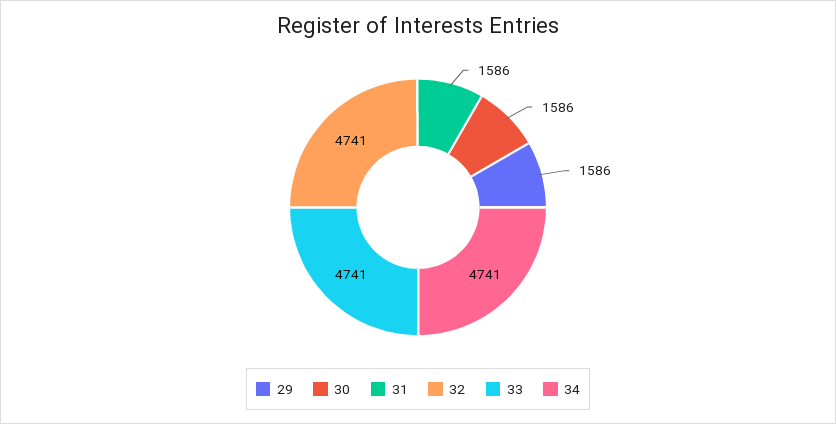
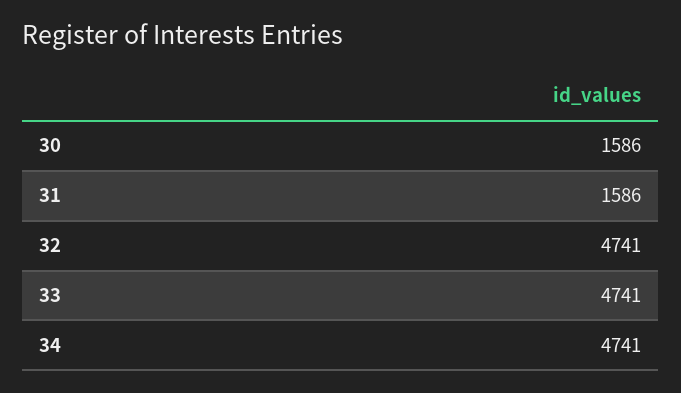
  {
-   "29": 1586,
    "30": 1586,
    "31": 1586,
    "32": 4741,
    "33": 4741,
    "34": 4741
  }

